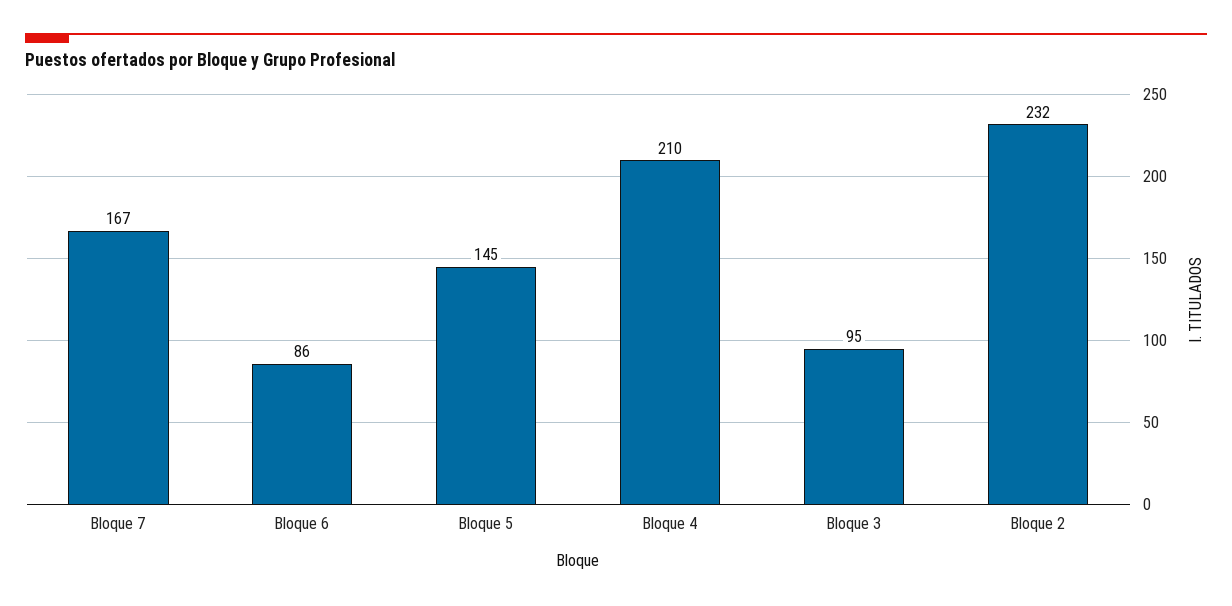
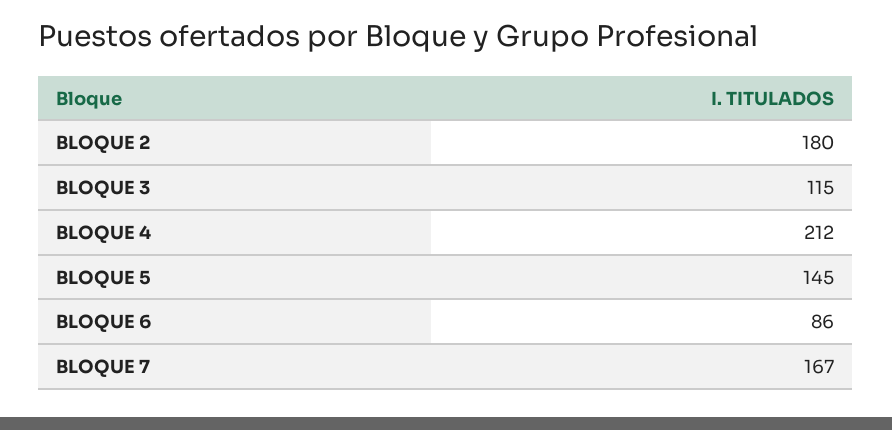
  {
    "Bloque 7": 167,
    "Bloque 6": 86,
    "Bloque 5": 145,
-   "Bloque 4": 210,
+   "Bloque 4": 212,
-   "Bloque 3": 95,
+   "Bloque 3": 115,
-   "Bloque 2": 232
+   "Bloque 2": 180
  }

